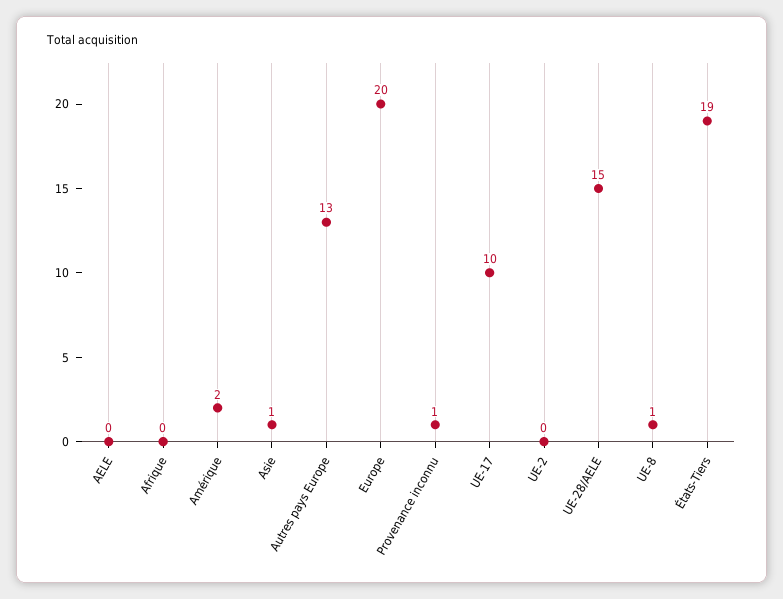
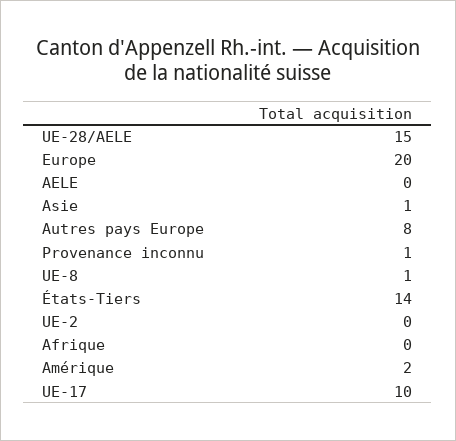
  {
    "AELE": 0,
    "Afrique": 0,
    "Amérique": 2,
    "Asie": 1,
-   "Autres pays Europe": 13,
+   "Autres pays Europe": 8,
    "Europe": 20,
    "Provenance inconnu": 1,
    "UE-17": 10,
    "UE-2": 0,
    "UE-28/AELE": 15,
    "UE-8": 1,
-   "États-Tiers": 19
+   "États-Tiers": 14
  }

